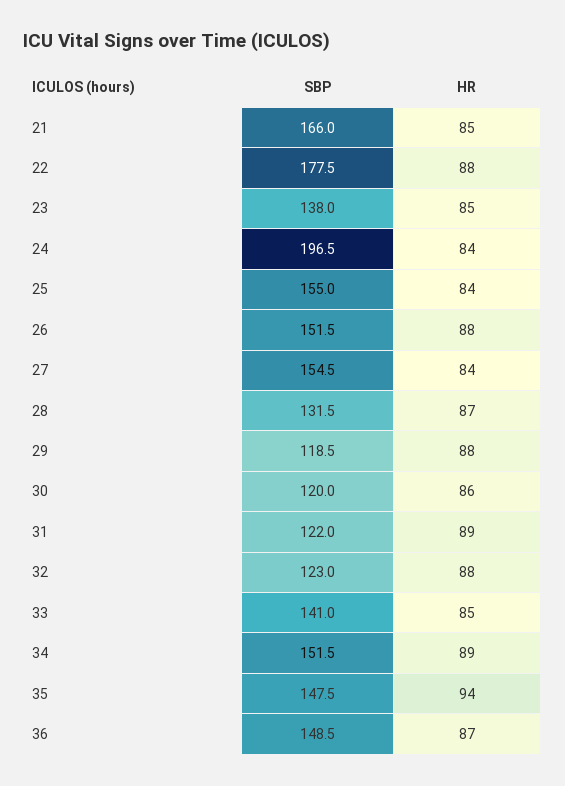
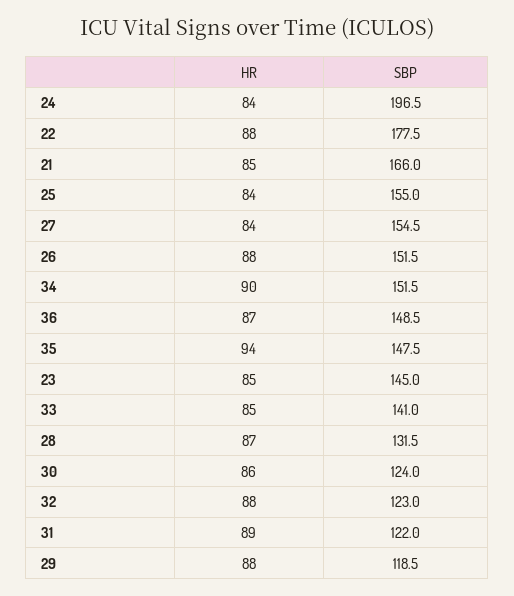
  {
    "SBP": {
      "21": 166,
      "22": 177.5,
-     "23": 138,
+     "23": 145,
      "24": 196.5,
      "25": 155,
      "26": 151.5,
      "27": 154.5,
      "28": 131.5,
      "29": 118.5,
-     "30": 120,
+     "30": 124,
      "31": 122,
      "32": 123,
      "33": 141,
      "34": 151.5,
      "35": 147.5,
      "36": 148.5
    },
    "HR": {
      "21": 85,
      "22": 88,
      "23": 85,
      "24": 84,
      "25": 84,
      "26": 88,
      "27": 84,
      "28": 87,
      "29": 88,
      "30": 86,
      "31": 89,
      "32": 88,
      "33": 85,
-     "34": 89,
+     "34": 90,
      "35": 94,
      "36": 87
    }
  }

